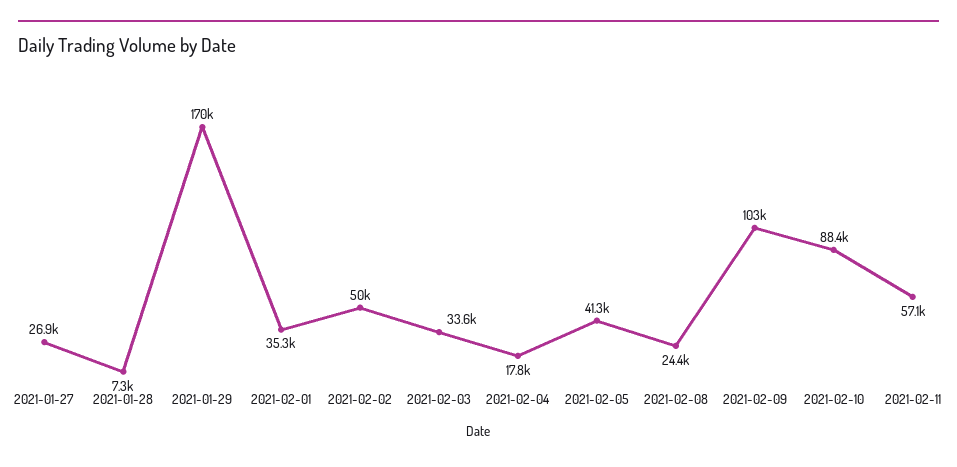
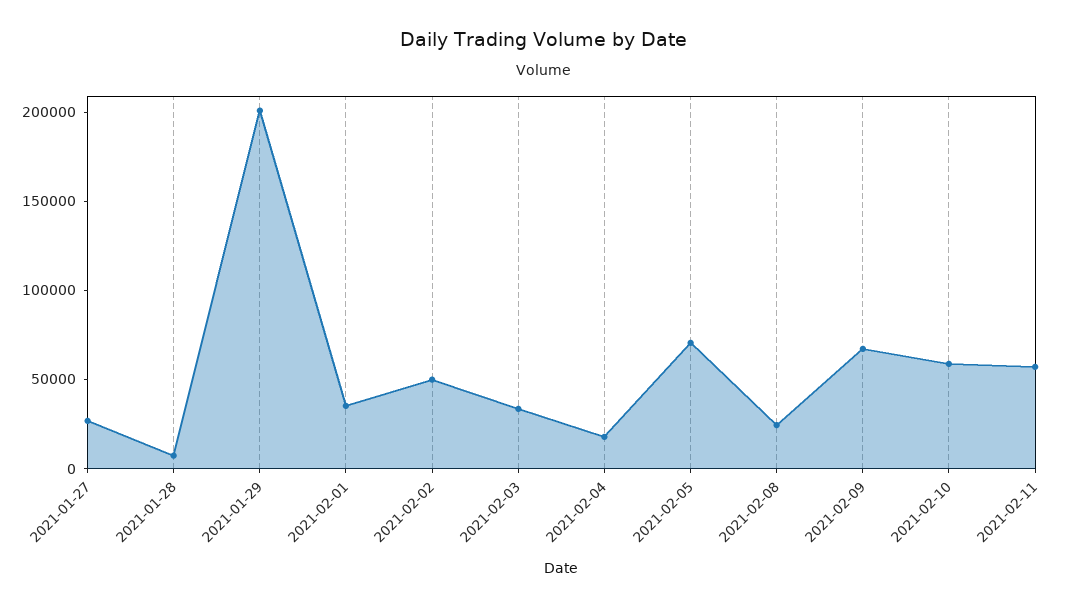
  {
    "2021-01-27": 26900,
    "2021-01-28": 7300,
-   "2021-01-29": 170000,
+   "2021-01-29": 200000,
    "2021-02-01": 35300,
    "2021-02-02": 50000,
    "2021-02-03": 33600,
    "2021-02-04": 17800,
-   "2021-02-05": 41300,
+   "2021-02-05": 70000,
    "2021-02-08": 24400,
-   "2021-02-09": 103000,
+   "2021-02-09": 70000,
-   "2021-02-10": 88400,
+   "2021-02-10": 60000,
    "2021-02-11": 57100
  }

